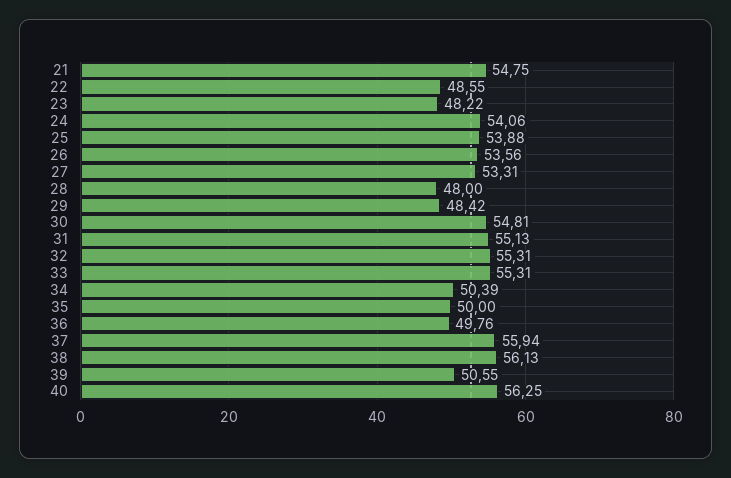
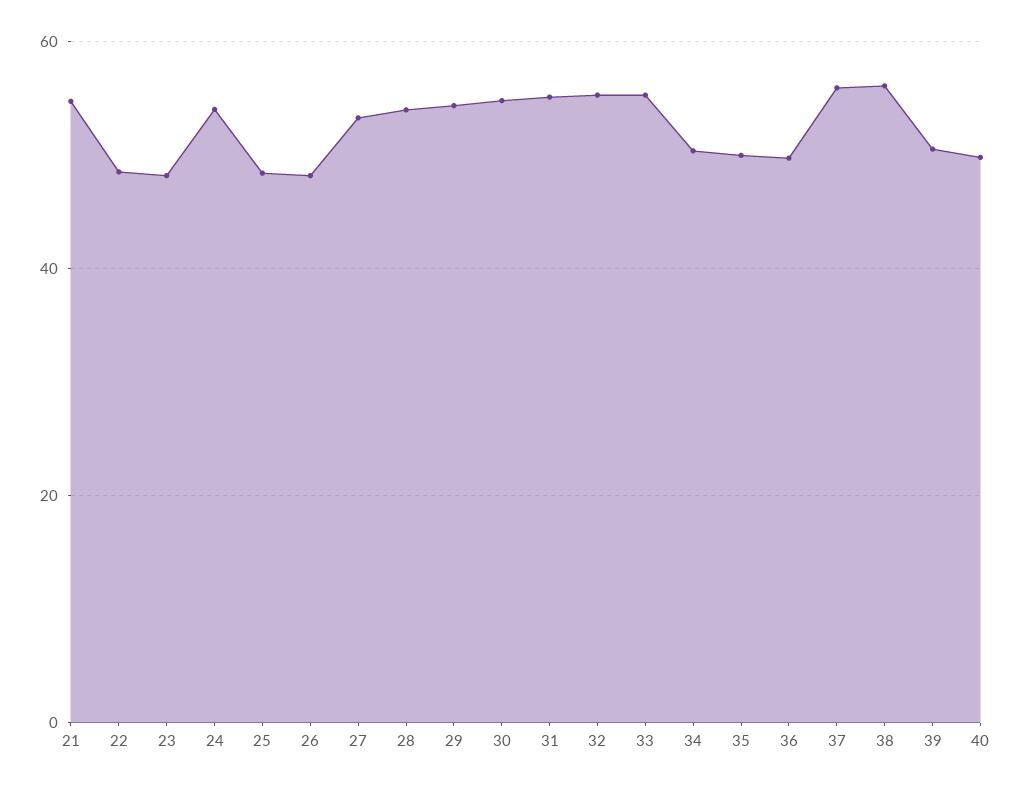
  {
    "21": 54.75,
    "22": 48.55,
    "23": 48.22,
    "24": 54.06,
-   "25": 53.88,
+   "25": 48,
-   "26": 53.56,
+   "26": 48,
    "27": 53.31,
-   "28": 48,
+   "28": 54,
-   "29": 48.42,
+   "29": 54,
    "30": 54.81,
    "31": 55.13,
    "32": 55.31,
    "33": 55.31,
    "34": 50.39,
    "35": 50,
    "36": 49.76,
    "37": 55.94,
    "38": 56.13,
    "39": 50.55,
-   "40": 56.25
+   "40": 50
  }

